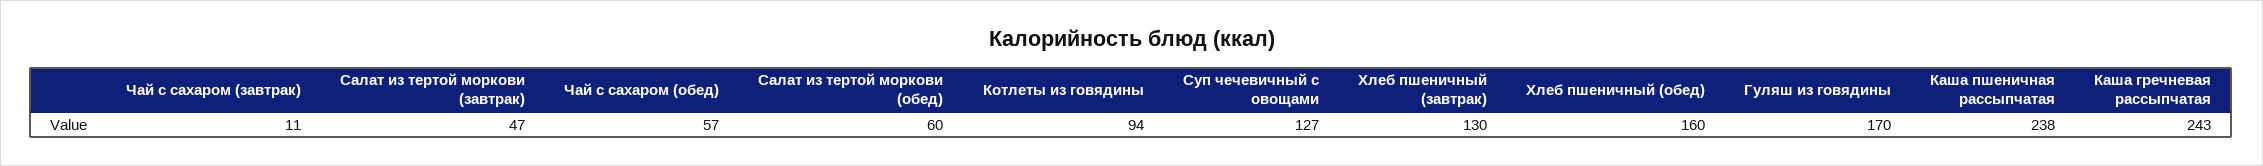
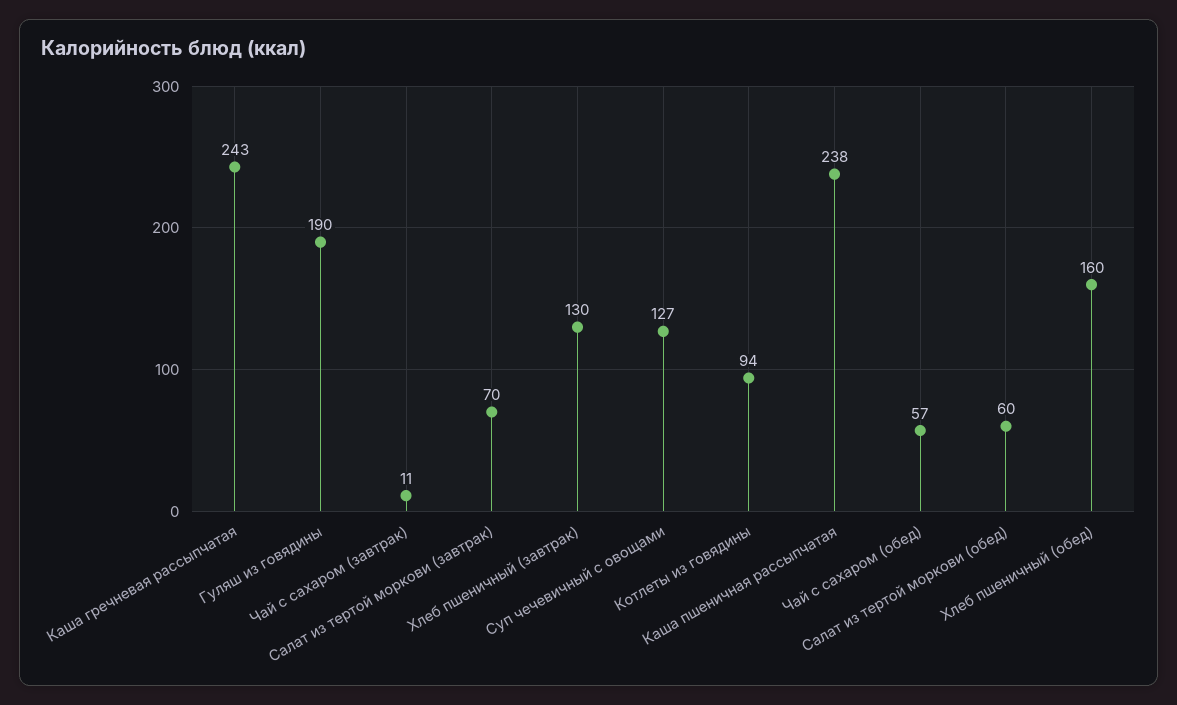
  {
    "Чай с сахаром (завтрак)": 11,
-   "Салат из тертой моркови (завтрак)": 47,
+   "Салат из тертой моркови (завтрак)": 70,
    "Чай с сахаром (обед)": 57,
    "Салат из тертой моркови (обед)": 60,
    "Котлеты из говядины": 94,
    "Суп чечевичный с овощами": 127,
    "Хлеб пшеничный (завтрак)": 130,
    "Хлеб пшеничный (обед)": 160,
-   "Гуляш из говядины": 170,
+   "Гуляш из говядины": 190,
    "Каша пшеничная рассыпчатая": 238,
    "Каша гречневая рассыпчатая": 243
  }

